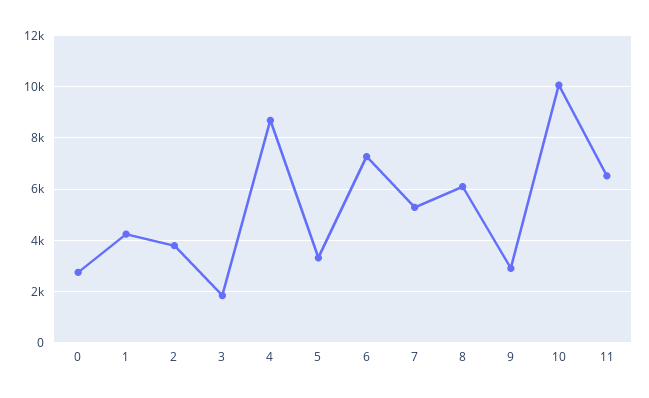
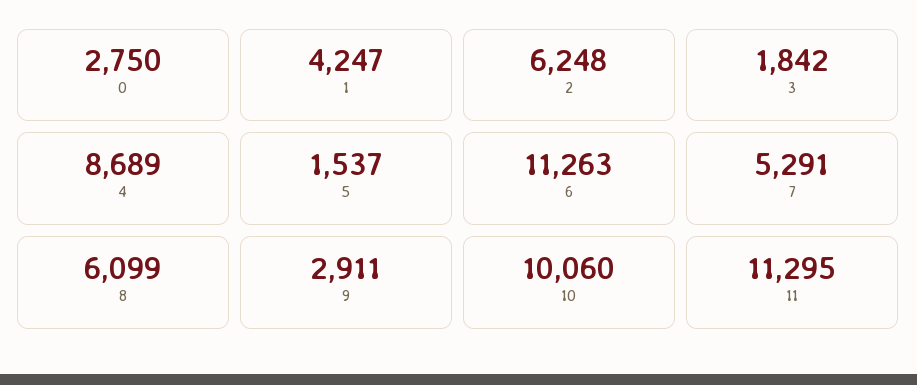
  {
    "0": 2750,
    "1": 4247,
-   "2": 3750,
+   "2": 6248,
    "3": 1842,
    "4": 8689,
-   "5": 3250,
+   "5": 1537,
-   "6": 7250,
+   "6": 11263,
    "7": 5291,
    "8": 6099,
    "9": 2911,
    "10": 10060,
-   "11": 6500
+   "11": 11295
  }

